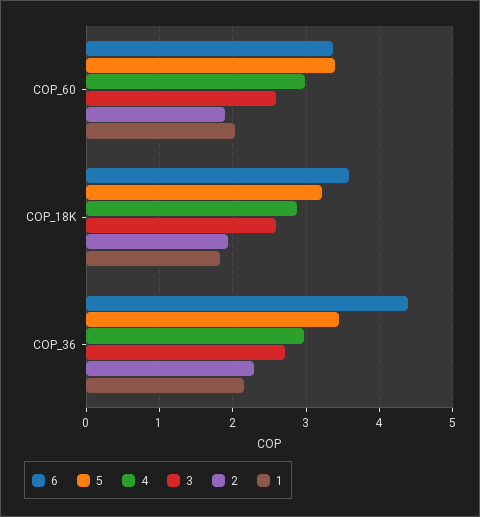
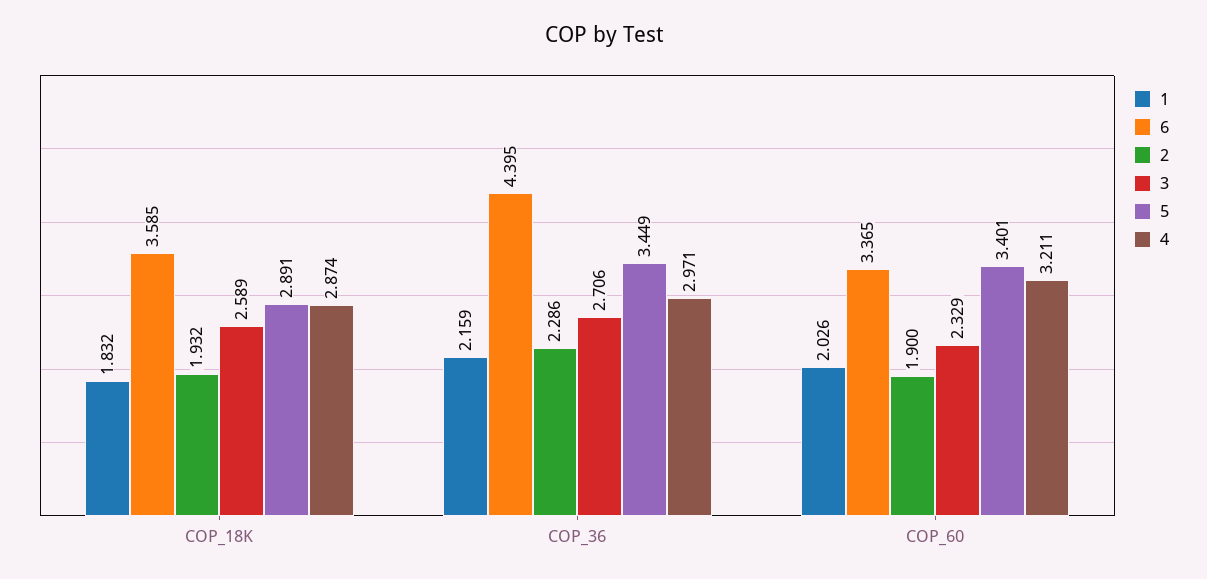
  {
    "6": {
      "COP_60": 3.365,
      "COP_18K": 3.585,
      "COP_36": 4.395
    },
    "5": {
      "COP_60": 3.401,
-     "COP_18K": 3.2,
+     "COP_18K": 2.891,
      "COP_36": 3.449
    },
    "4": {
-     "COP_60": 3,
+     "COP_60": 3.211,
      "COP_18K": 2.874,
      "COP_36": 2.971
    },
    "3": {
-     "COP_60": 2.6,
+     "COP_60": 2.329,
      "COP_18K": 2.589,
      "COP_36": 2.706
    },
    "2": {
      "COP_60": 1.9,
      "COP_18K": 1.932,
      "COP_36": 2.286
    },
    "1": {
      "COP_60": 2.026,
      "COP_18K": 1.832,
      "COP_36": 2.159
    }
  }

